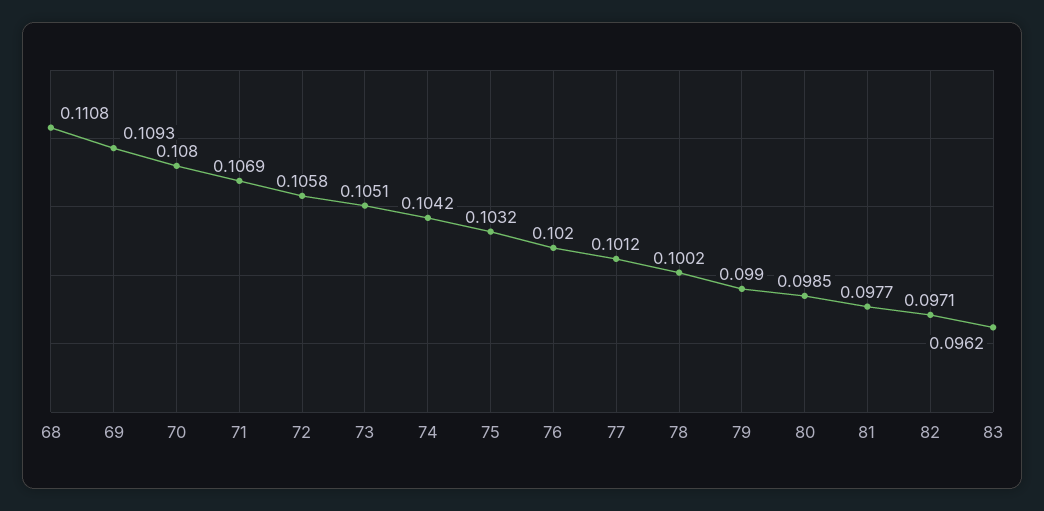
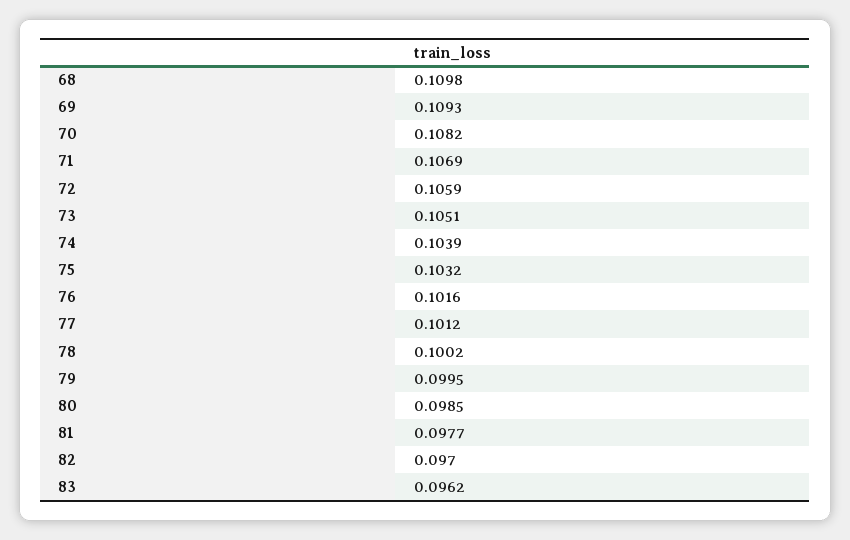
  {
-   "68": 0.1108,
+   "68": 0.1098,
    "69": 0.1093,
-   "70": 0.108,
+   "70": 0.1082,
    "71": 0.1069,
-   "72": 0.1058,
+   "72": 0.1059,
    "73": 0.1051,
-   "74": 0.1042,
+   "74": 0.1039,
    "75": 0.1032,
-   "76": 0.102,
+   "76": 0.1016,
    "77": 0.1012,
    "78": 0.1002,
-   "79": 0.099,
+   "79": 0.0995,
    "80": 0.0985,
    "81": 0.0977,
-   "82": 0.0971,
+   "82": 0.097,
    "83": 0.0962
  }

